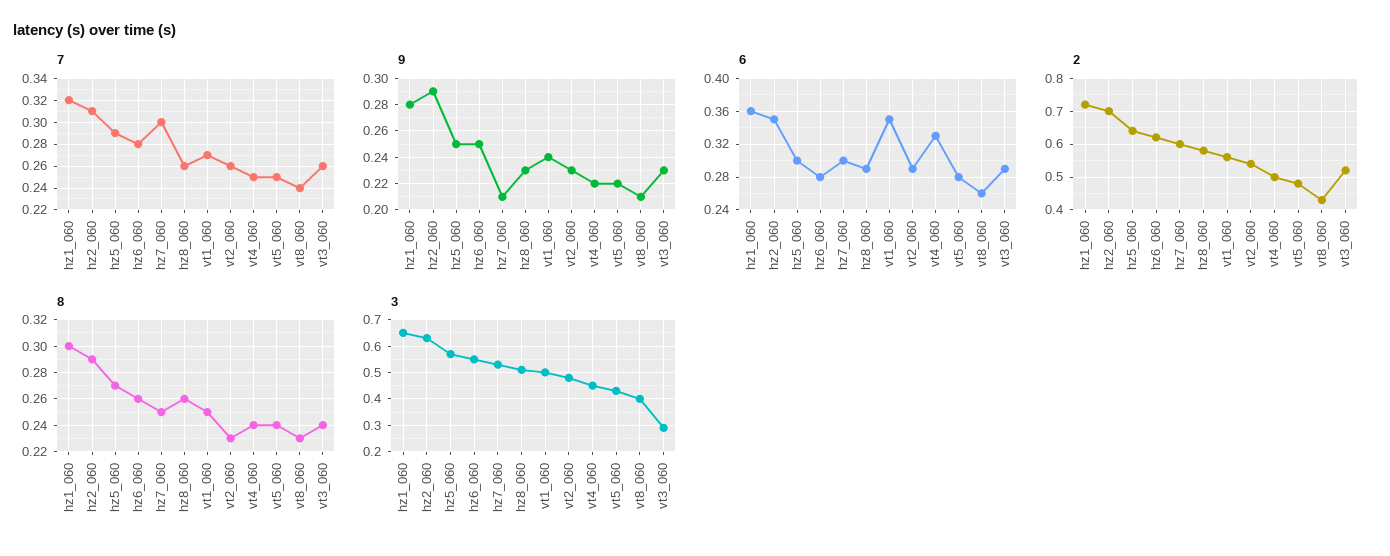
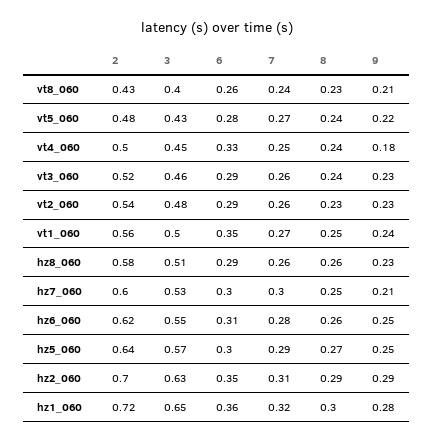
  {
    "7": {
      "hz1_060": 0.32,
      "hz2_060": 0.31,
      "hz5_060": 0.29,
      "hz6_060": 0.28,
      "hz7_060": 0.3,
      "hz8_060": 0.26,
      "vt1_060": 0.27,
      "vt2_060": 0.26,
      "vt4_060": 0.25,
-     "vt5_060": 0.25,
+     "vt5_060": 0.27,
      "vt8_060": 0.24,
      "vt3_060": 0.26
    },
    "9": {
      "hz1_060": 0.28,
      "hz2_060": 0.29,
      "hz5_060": 0.25,
      "hz6_060": 0.25,
      "hz7_060": 0.21,
      "hz8_060": 0.23,
      "vt1_060": 0.24,
      "vt2_060": 0.23,
-     "vt4_060": 0.22,
+     "vt4_060": 0.18,
      "vt5_060": 0.22,
      "vt8_060": 0.21,
      "vt3_060": 0.23
    },
    "6": {
      "hz1_060": 0.36,
      "hz2_060": 0.35,
      "hz5_060": 0.3,
-     "hz6_060": 0.28,
+     "hz6_060": 0.31,
      "hz7_060": 0.3,
      "hz8_060": 0.29,
      "vt1_060": 0.35,
      "vt2_060": 0.29,
      "vt4_060": 0.33,
      "vt5_060": 0.28,
      "vt8_060": 0.26,
      "vt3_060": 0.29
    },
    "2": {
      "hz1_060": 0.72,
      "hz2_060": 0.7,
      "hz5_060": 0.64,
      "hz6_060": 0.62,
      "hz7_060": 0.6,
      "hz8_060": 0.58,
      "vt1_060": 0.56,
      "vt2_060": 0.54,
      "vt4_060": 0.5,
      "vt5_060": 0.48,
      "vt8_060": 0.43,
      "vt3_060": 0.52
    },
    "8": {
      "hz1_060": 0.3,
      "hz2_060": 0.29,
      "hz5_060": 0.27,
      "hz6_060": 0.26,
      "hz7_060": 0.25,
      "hz8_060": 0.26,
      "vt1_060": 0.25,
      "vt2_060": 0.23,
      "vt4_060": 0.24,
      "vt5_060": 0.24,
      "vt8_060": 0.23,
      "vt3_060": 0.24
    },
    "3": {
      "hz1_060": 0.65,
      "hz2_060": 0.63,
      "hz5_060": 0.57,
      "hz6_060": 0.55,
      "hz7_060": 0.53,
      "hz8_060": 0.51,
      "vt1_060": 0.5,
      "vt2_060": 0.48,
      "vt4_060": 0.45,
      "vt5_060": 0.43,
      "vt8_060": 0.4,
-     "vt3_060": 0.3
+     "vt3_060": 0.46
    }
  }

